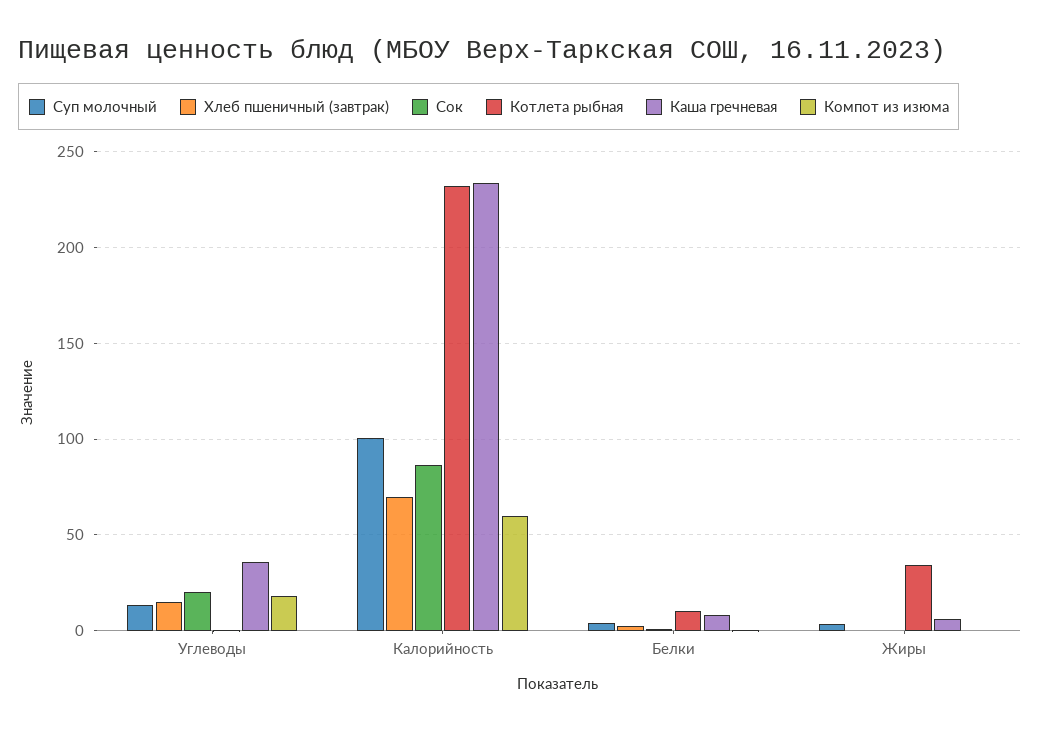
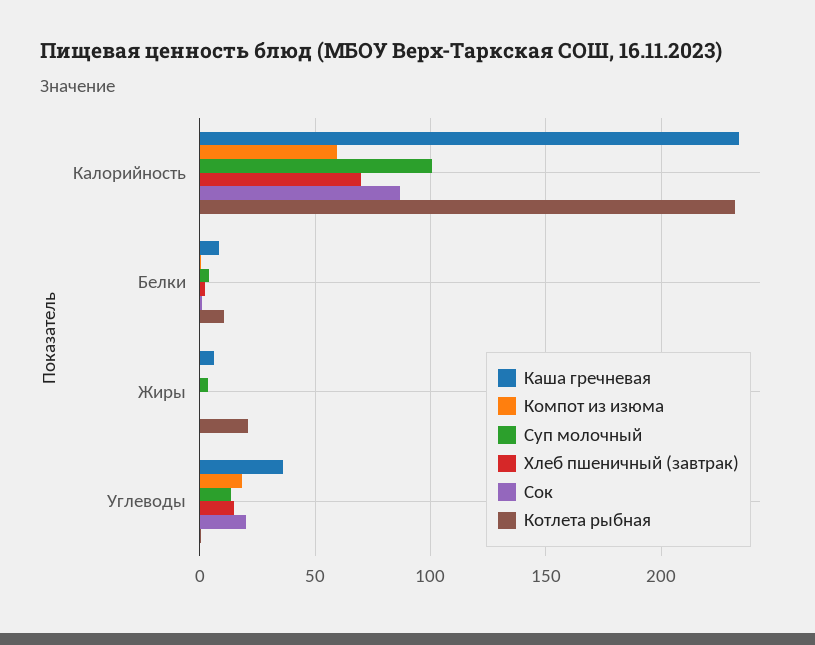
  {
    "Суп молочный": {
      "Углеводы": 15,
      "Калорийность": 100,
      "Белки": 5,
      "Жиры": 5
    },
    "Хлеб пшеничный (завтрак)": {
      "Углеводы": 15,
      "Калорийность": 70,
      "Белки": 0,
      "Жиры": 0
    },
    "Сок": {
      "Углеводы": 20,
      "Калорийность": 85,
      "Белки": 0,
      "Жиры": 0
    },
    "Котлета рыбная": {
      "Углеводы": 0,
      "Калорийность": 230,
      "Белки": 10,
-     "Жиры": 35
+     "Жиры": 20
    },
    "Каша гречневая": {
      "Углеводы": 35,
      "Калорийность": 235,
      "Белки": 10,
      "Жиры": 5
    },
    "Компот из изюма": {
      "Углеводы": 20,
      "Калорийность": 60,
      "Белки": 0,
      "Жиры": 0
    }
  }

